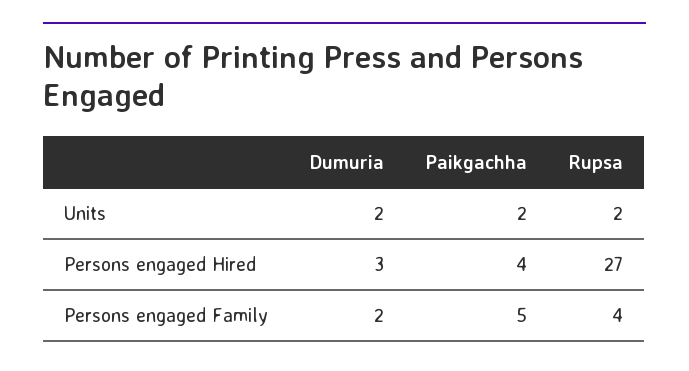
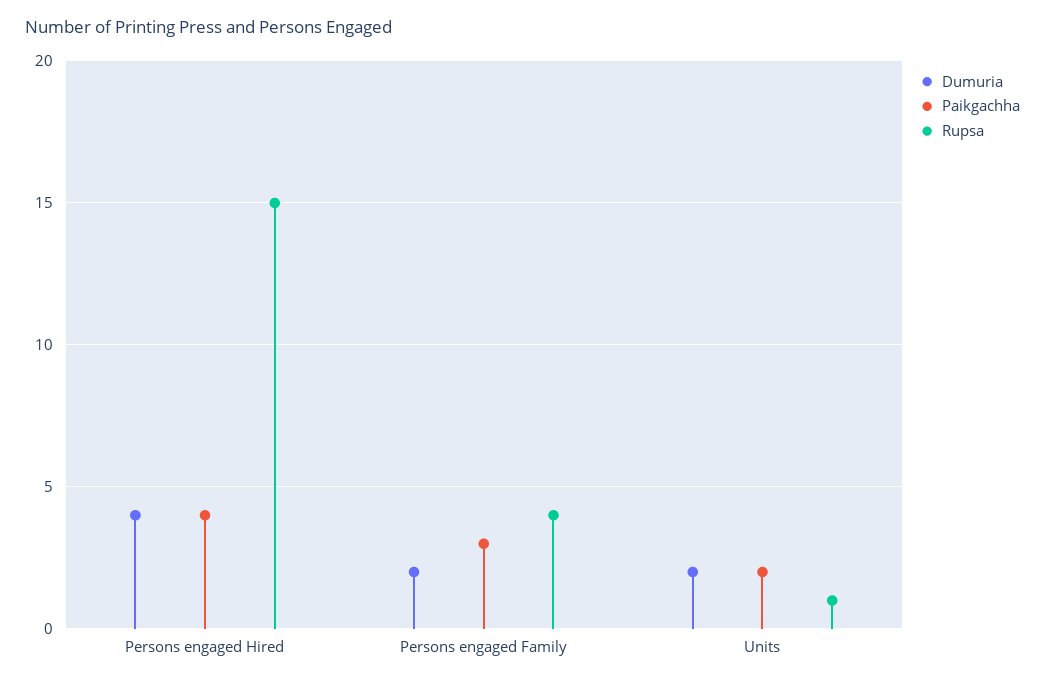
  {
    "Dumuria": {
      "Units": 2,
-     "Persons engaged Hired": 3,
+     "Persons engaged Hired": 4,
      "Persons engaged Family": 2
    },
    "Paikgachha": {
      "Units": 2,
      "Persons engaged Hired": 4,
-     "Persons engaged Family": 5
+     "Persons engaged Family": 3
    },
    "Rupsa": {
-     "Units": 2,
+     "Units": 1,
-     "Persons engaged Hired": 27,
+     "Persons engaged Hired": 15,
      "Persons engaged Family": 4
    }
  }

